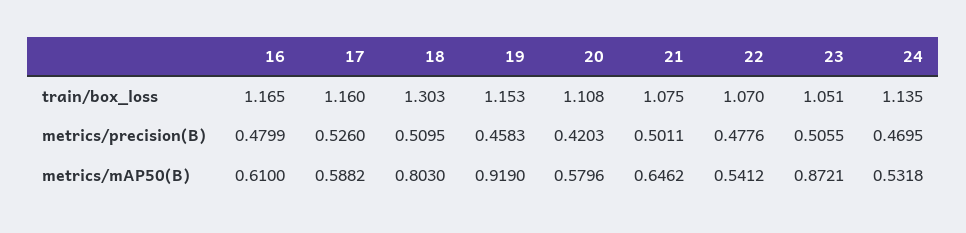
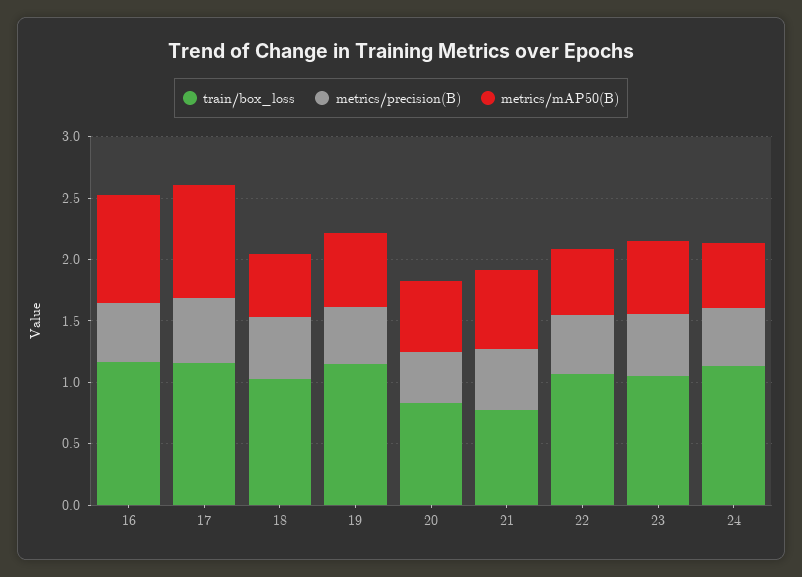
  {
    "train/box_loss": {
      "16": 1.165,
      "17": 1.16,
-     "18": 1.303,
+     "18": 1,
      "19": 1.153,
-     "20": 1.108,
+     "20": 0.8,
-     "21": 1.075,
+     "21": 0.8,
      "22": 1.07,
      "23": 1.051,
      "24": 1.135
    },
    "metrics/precision(B)": {
      "16": 0.4799,
      "17": 0.526,
      "18": 0.5095,
      "19": 0.4583,
      "20": 0.4203,
      "21": 0.5011,
      "22": 0.4776,
      "23": 0.5055,
      "24": 0.4695
    },
    "metrics/mAP50(B)": {
-     "16": 0.61,
+     "16": 0.9,
-     "17": 0.5882,
+     "17": 0.9,
-     "18": 0.803,
+     "18": 0.5,
-     "19": 0.919,
+     "19": 0.6,
      "20": 0.5796,
      "21": 0.6462,
      "22": 0.5412,
-     "23": 0.8721,
+     "23": 0.6,
      "24": 0.5318
    }
  }

